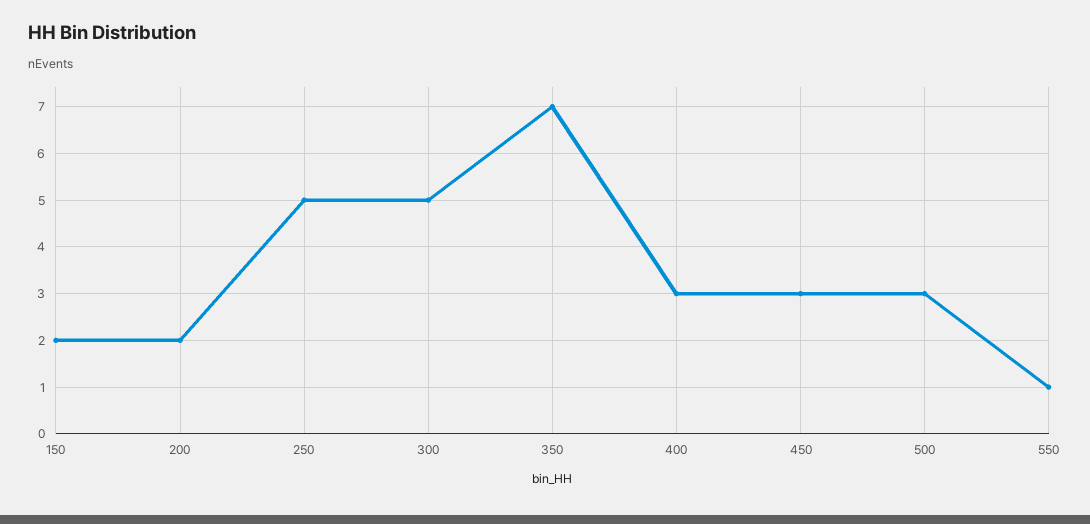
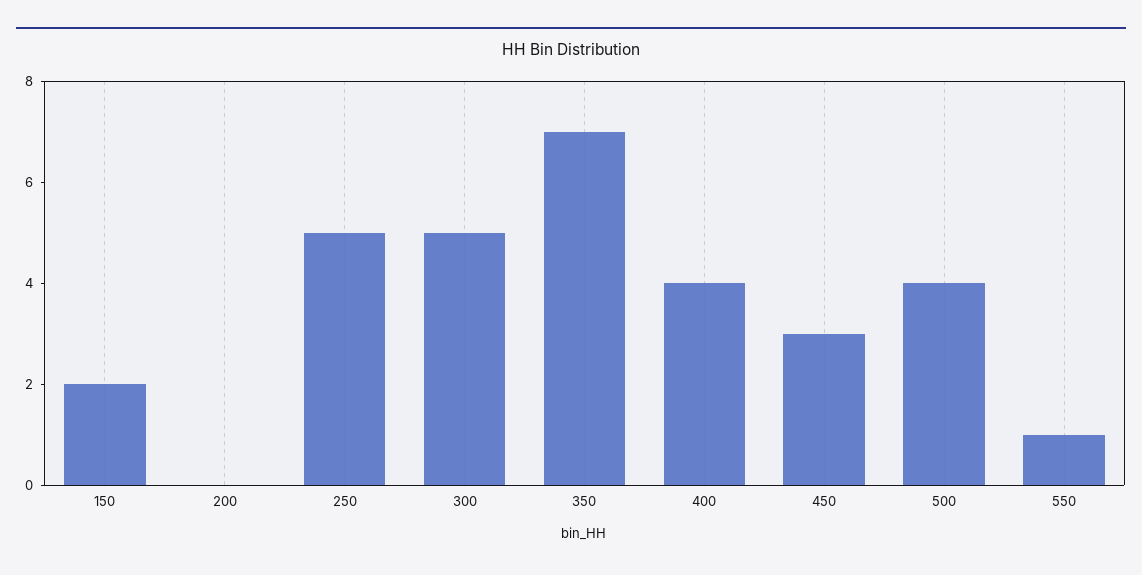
  {
    "150": 2,
-   "200": 2,
+   "200": 0,
    "250": 5,
    "300": 5,
    "350": 7,
-   "400": 3,
+   "400": 4,
    "450": 3,
-   "500": 3,
+   "500": 4,
    "550": 1
  }

